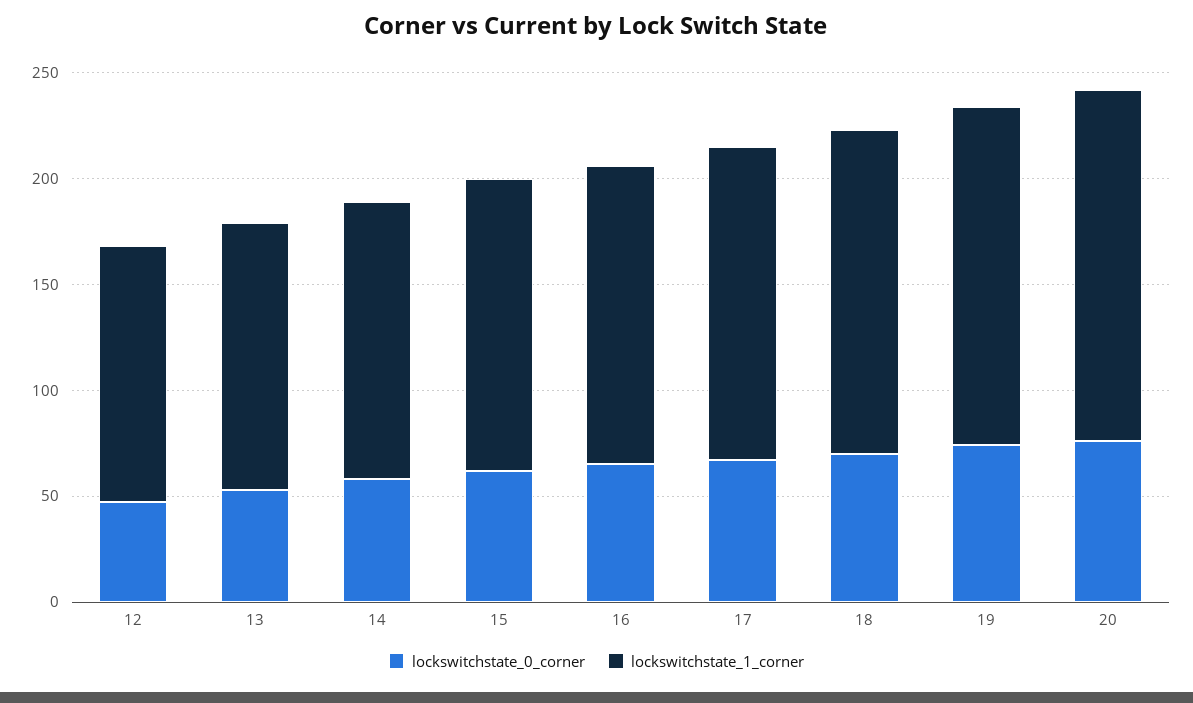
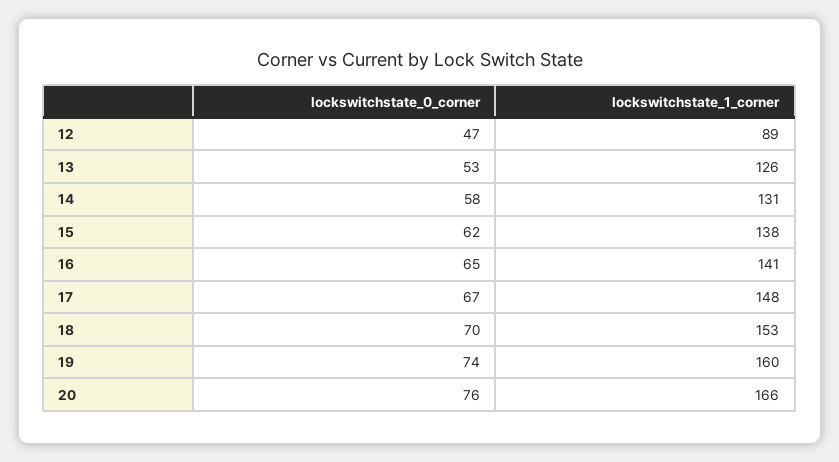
  {
    "lockswitchstate_0_corner": {
      "12": 47,
      "13": 53,
      "14": 58,
      "15": 62,
      "16": 65,
      "17": 67,
      "18": 70,
      "19": 74,
      "20": 76
    },
    "lockswitchstate_1_corner": {
-     "12": 120,
+     "12": 89,
      "13": 126,
      "14": 131,
      "15": 138,
      "16": 141,
      "17": 148,
      "18": 153,
      "19": 160,
      "20": 166
    }
  }

